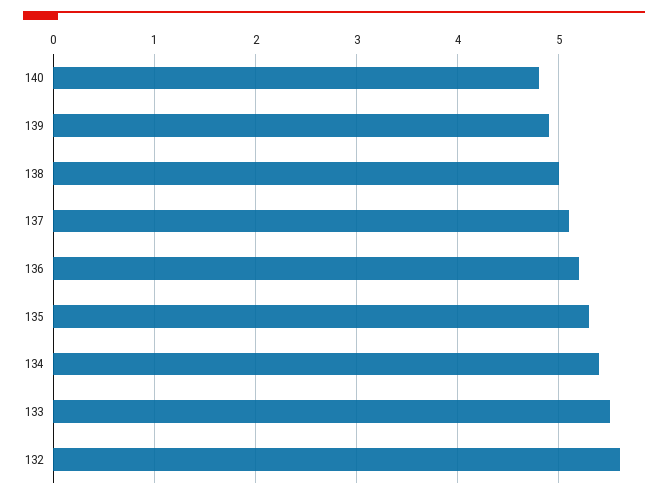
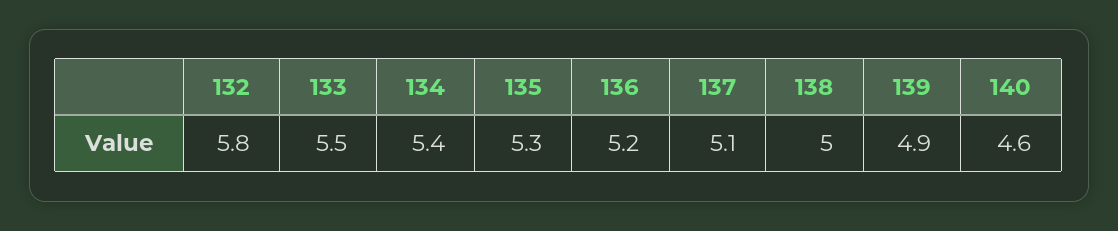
  {
-   "140": 4.8,
+   "140": 4.6,
    "139": 4.9,
    "138": 5,
    "137": 5.1,
    "136": 5.2,
    "135": 5.3,
    "134": 5.4,
    "133": 5.5,
-   "132": 5.6
+   "132": 5.8
  }

